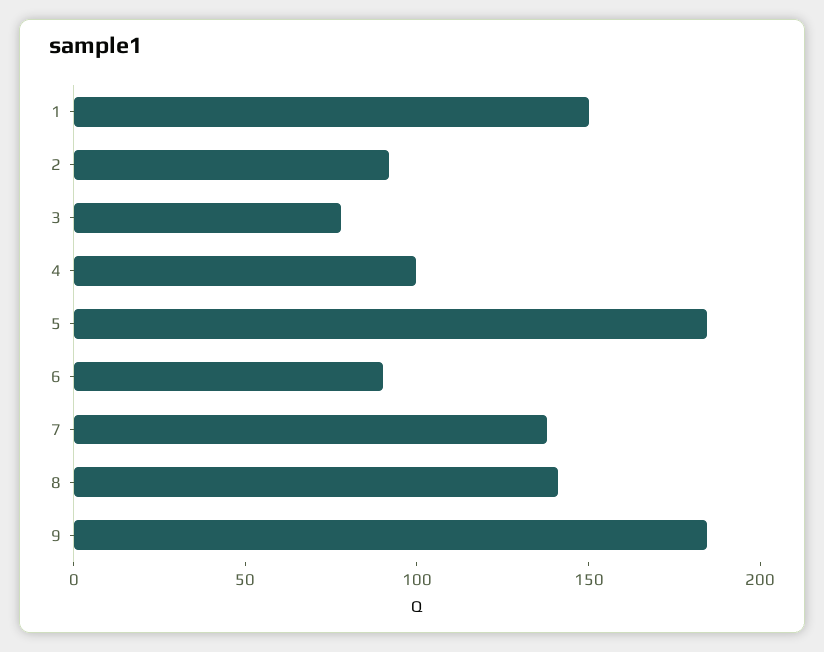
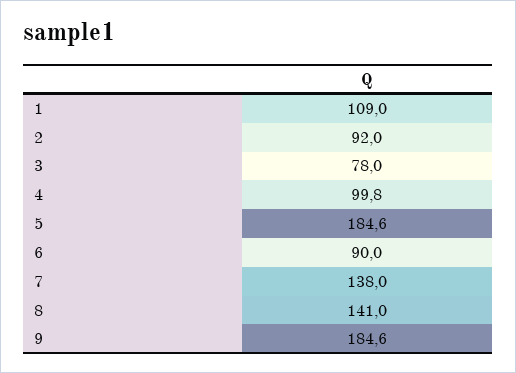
  {
-   "1": 150,
+   "1": 109,
    "2": 92,
    "3": 78,
    "4": 99.8,
    "5": 184.6,
    "6": 90,
    "7": 138,
    "8": 141,
    "9": 184.6
  }

